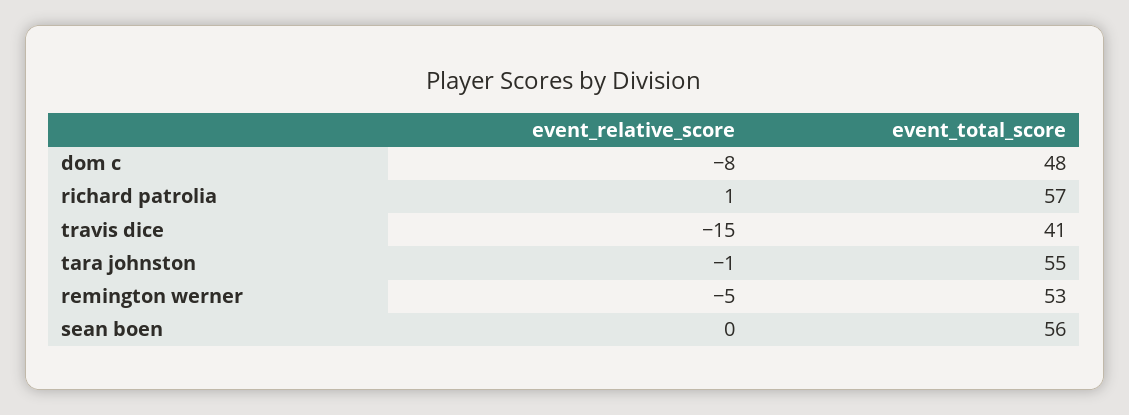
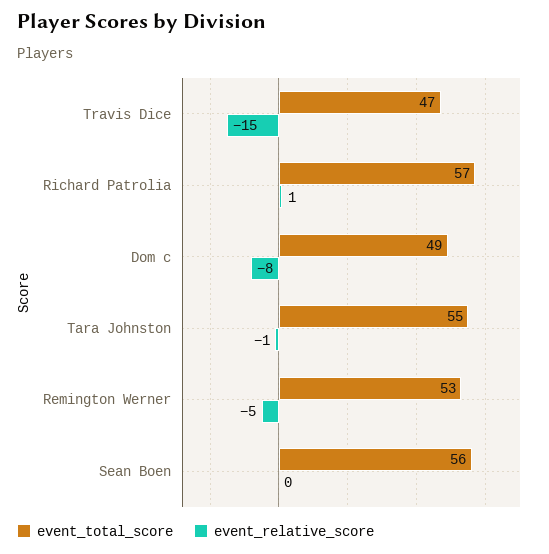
  {
    "event_relative_score": {
      "dom c": -8,
      "richard patrolia": 1,
      "travis dice": -15,
      "tara johnston": -1,
      "remington werner": -5,
      "sean boen": 0
    },
    "event_total_score": {
-     "dom c": 48,
+     "dom c": 49,
      "richard patrolia": 57,
-     "travis dice": 41,
+     "travis dice": 47,
      "tara johnston": 55,
      "remington werner": 53,
      "sean boen": 56
    }
  }

